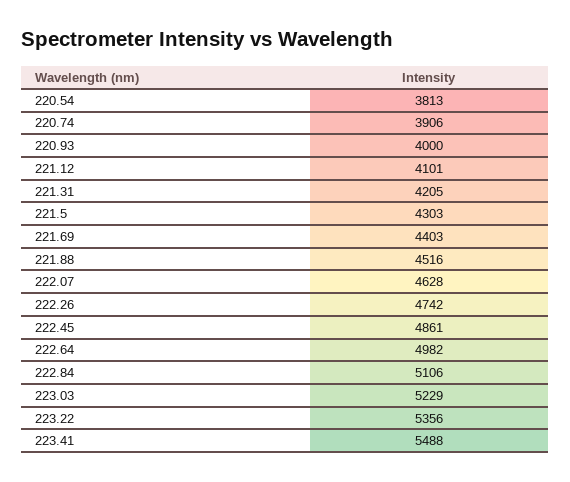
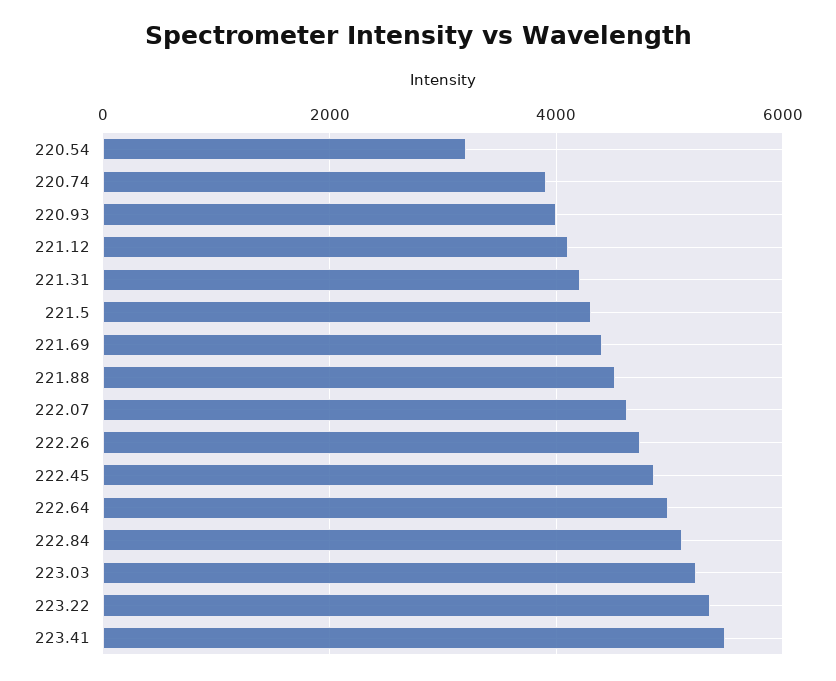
  {
-   "220.54": 3813,
+   "220.54": 3200,
    "220.74": 3906,
    "220.93": 4000,
    "221.12": 4101,
    "221.31": 4205,
    "221.5": 4303,
    "221.69": 4403,
    "221.88": 4516,
    "222.07": 4628,
    "222.26": 4742,
    "222.45": 4861,
    "222.64": 4982,
    "222.84": 5106,
    "223.03": 5229,
    "223.22": 5356,
    "223.41": 5488
  }

